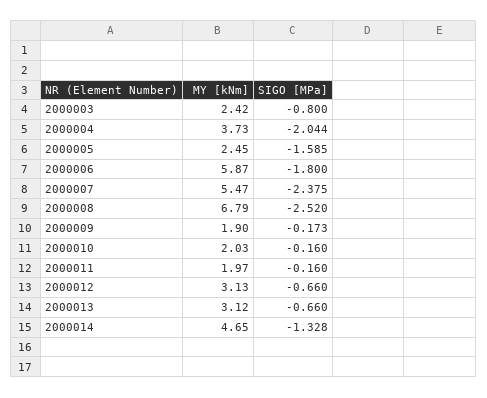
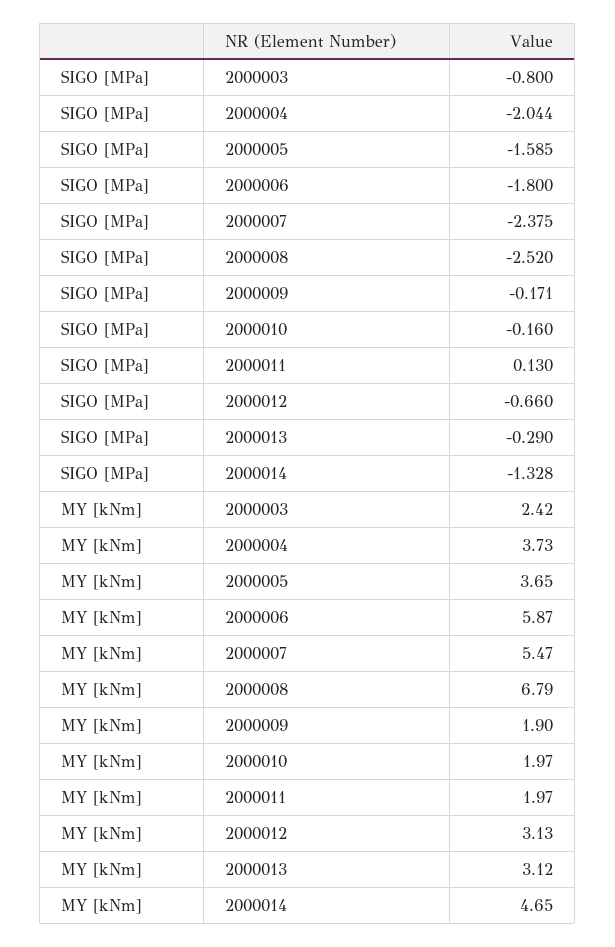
  {
    "MY [kNm]": {
      "2000003": 2.42,
      "2000004": 3.73,
-     "2000005": 2.45,
+     "2000005": 3.65,
      "2000006": 5.87,
      "2000007": 5.47,
      "2000008": 6.79,
      "2000009": 1.9,
-     "2000010": 2.03,
+     "2000010": 1.97,
      "2000011": 1.97,
      "2000012": 3.13,
      "2000013": 3.12,
      "2000014": 4.65
    },
    "SIGO [MPa]": {
      "2000003": -0.8,
      "2000004": -2.044,
      "2000005": -1.585,
      "2000006": -1.8,
      "2000007": -2.375,
      "2000008": -2.52,
-     "2000009": -0.173,
+     "2000009": -0.171,
      "2000010": -0.16,
-     "2000011": -0.16,
+     "2000011": 0.13,
      "2000012": -0.66,
-     "2000013": -0.66,
+     "2000013": -0.29,
      "2000014": -1.328
    }
  }

